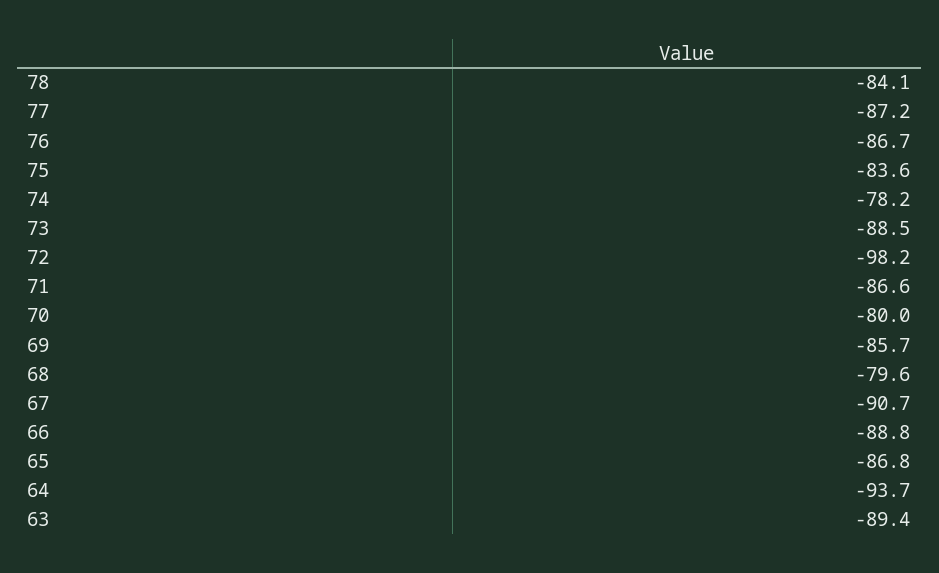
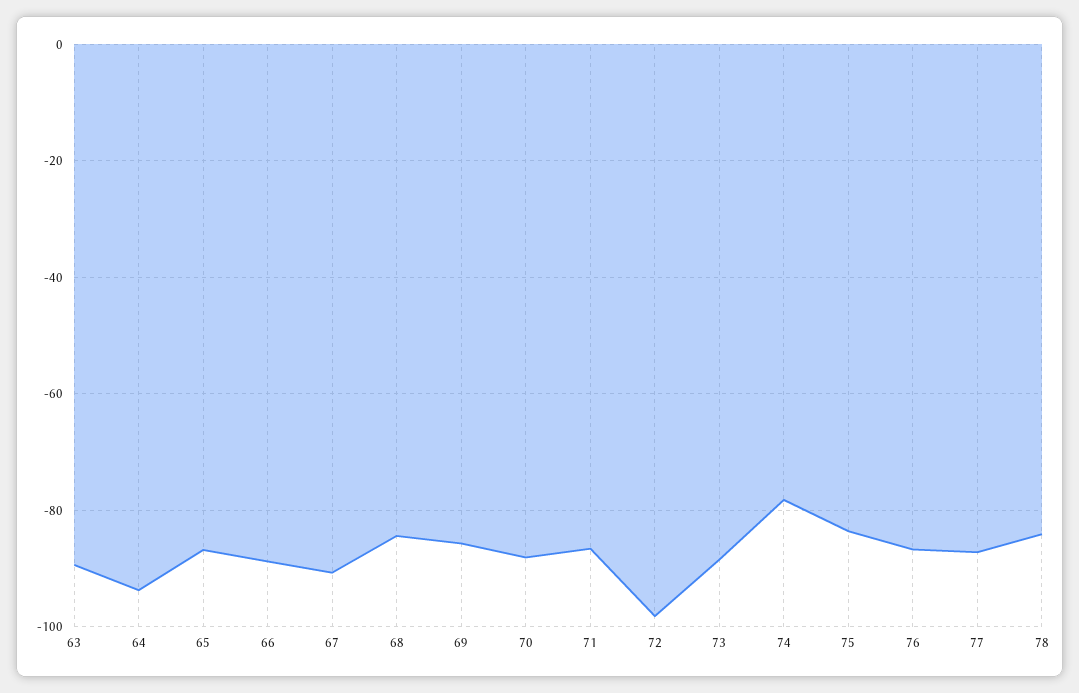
  {
    "78": -84.1,
    "77": -87.2,
    "76": -86.7,
    "75": -83.6,
    "74": -78.2,
    "73": -88.5,
    "72": -98.2,
    "71": -86.6,
-   "70": -80,
+   "70": -88,
    "69": -85.7,
-   "68": -79.6,
+   "68": -84,
    "67": -90.7,
    "66": -88.8,
    "65": -86.8,
    "64": -93.7,
    "63": -89.4
  }

